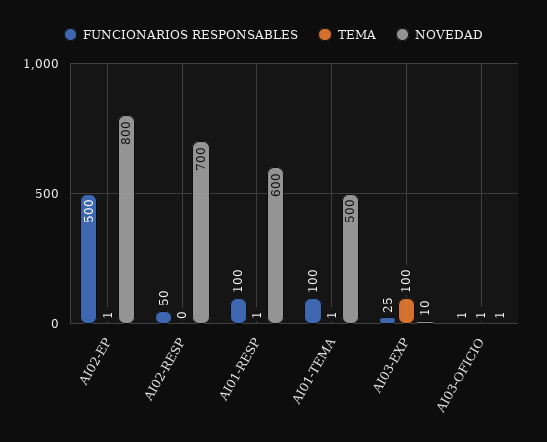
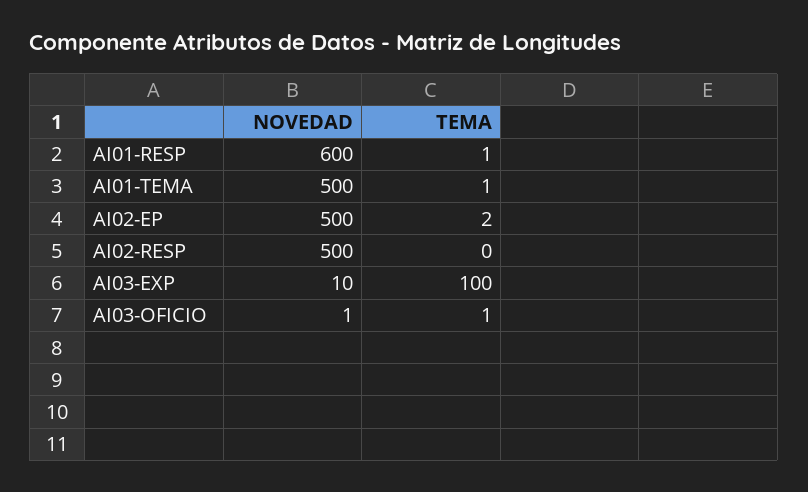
  {
-   "FUNCIONARIOS RESPONSABLES": {
-     "AI02-EP": 500,
-     "AI02-RESP": 50,
-     "AI01-RESP": 100,
-     "AI01-TEMA": 100,
-     "AI03-EXP": 25,
-     "AI03-OFICIO": 1
-   },
    "TEMA": {
-     "AI02-EP": 1,
+     "AI02-EP": 2,
      "AI02-RESP": 0,
      "AI01-RESP": 1,
      "AI01-TEMA": 1,
      "AI03-EXP": 100,
      "AI03-OFICIO": 1
    },
    "NOVEDAD": {
-     "AI02-EP": 800,
+     "AI02-EP": 500,
-     "AI02-RESP": 700,
+     "AI02-RESP": 500,
      "AI01-RESP": 600,
      "AI01-TEMA": 500,
      "AI03-EXP": 10,
      "AI03-OFICIO": 1
    }
  }

